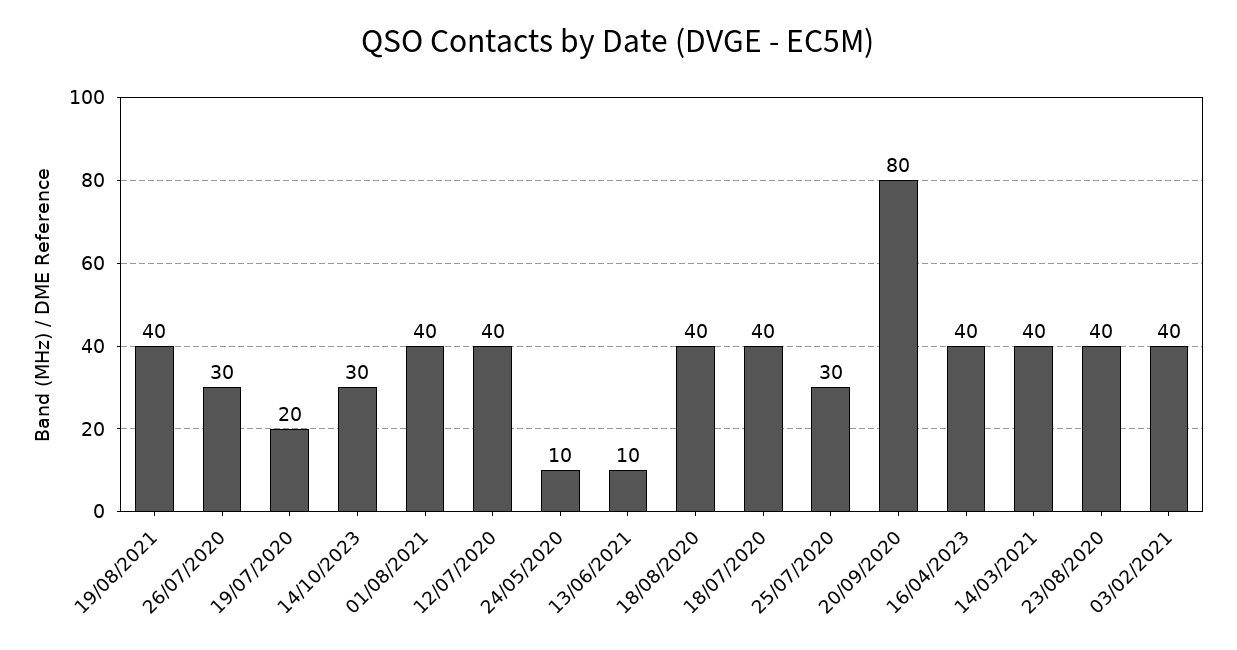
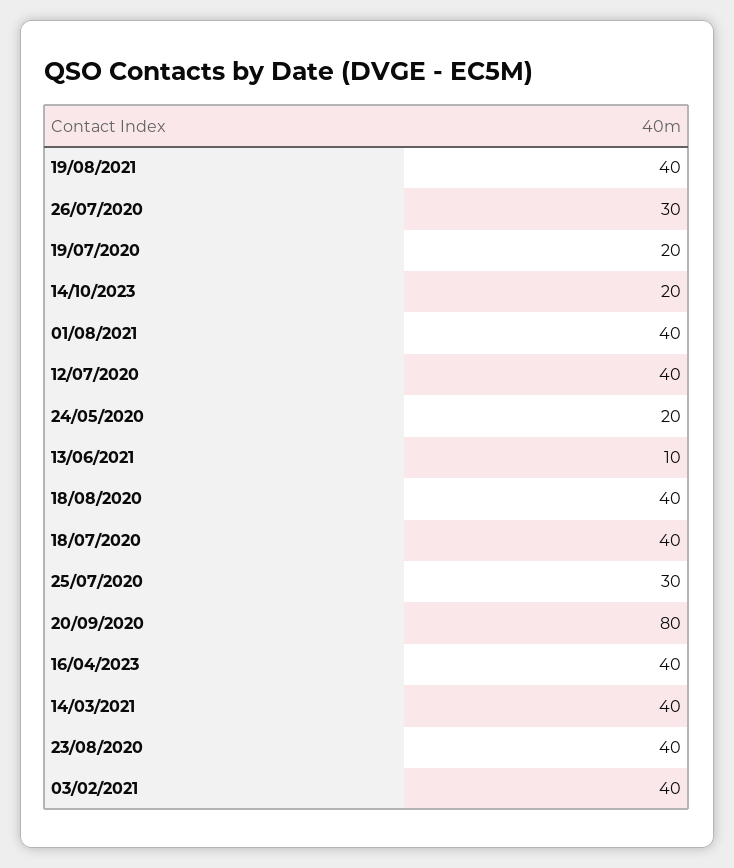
  {
    "19/08/2021": 40,
    "26/07/2020": 30,
    "19/07/2020": 20,
-   "14/10/2023": 30,
+   "14/10/2023": 20,
    "01/08/2021": 40,
    "12/07/2020": 40,
-   "24/05/2020": 10,
+   "24/05/2020": 20,
    "13/06/2021": 10,
    "18/08/2020": 40,
    "18/07/2020": 40,
    "25/07/2020": 30,
    "20/09/2020": 80,
    "16/04/2023": 40,
    "14/03/2021": 40,
    "23/08/2020": 40,
    "03/02/2021": 40
  }

